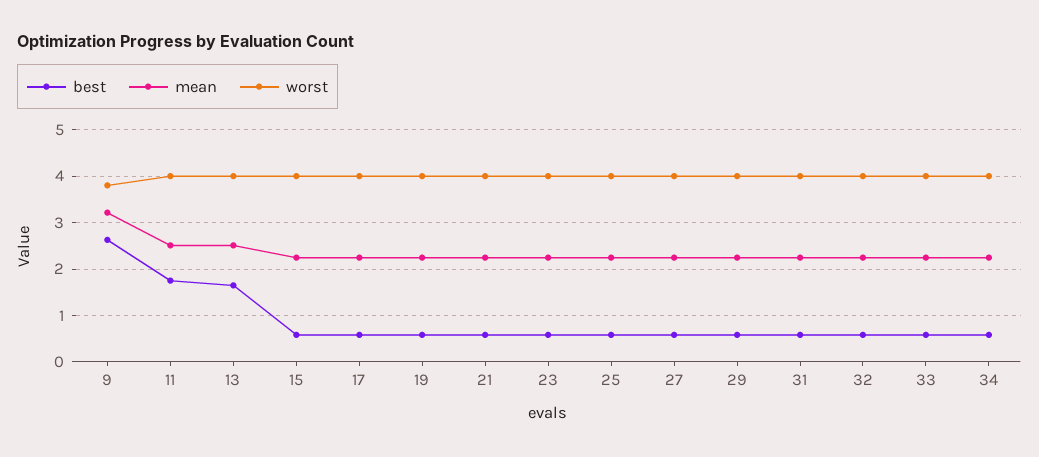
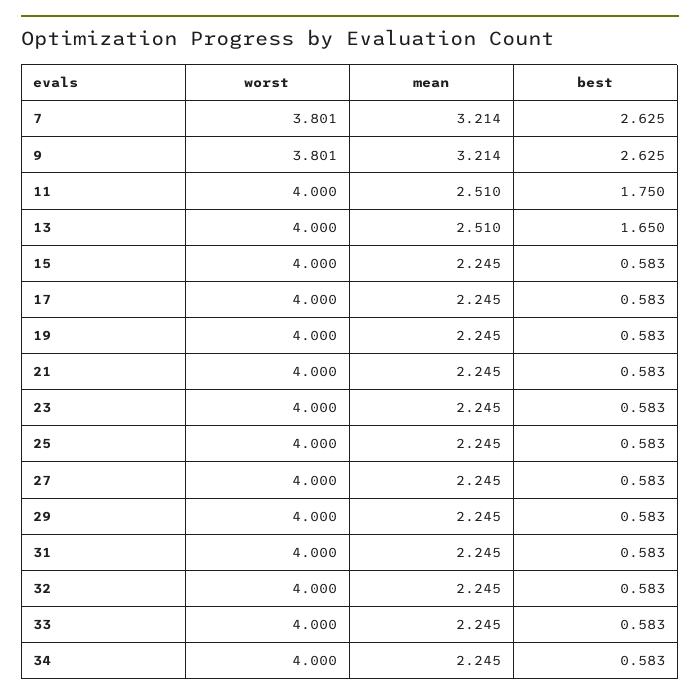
  {
    "best": {
      "9": 2.625,
      "11": 1.75,
      "13": 1.65,
      "15": 0.583,
      "17": 0.583,
      "19": 0.583,
      "21": 0.583,
      "23": 0.583,
      "25": 0.583,
      "27": 0.583,
      "29": 0.583,
      "31": 0.583,
      "32": 0.583,
      "33": 0.583,
-     "34": 0.583
+     "34": 0.583,
+     "7": 2.625
    },
    "mean": {
      "9": 3.214,
      "11": 2.51,
      "13": 2.51,
      "15": 2.245,
      "17": 2.245,
      "19": 2.245,
      "21": 2.245,
      "23": 2.245,
      "25": 2.245,
      "27": 2.245,
      "29": 2.245,
      "31": 2.245,
      "32": 2.245,
      "33": 2.245,
-     "34": 2.245
+     "34": 2.245,
+     "7": 3.214
    },
    "worst": {
      "9": 3.801,
      "11": 4,
      "13": 4,
      "15": 4,
      "17": 4,
      "19": 4,
      "21": 4,
      "23": 4,
      "25": 4,
      "27": 4,
      "29": 4,
      "31": 4,
      "32": 4,
      "33": 4,
-     "34": 4
+     "34": 4,
+     "7": 3.801
    }
  }

